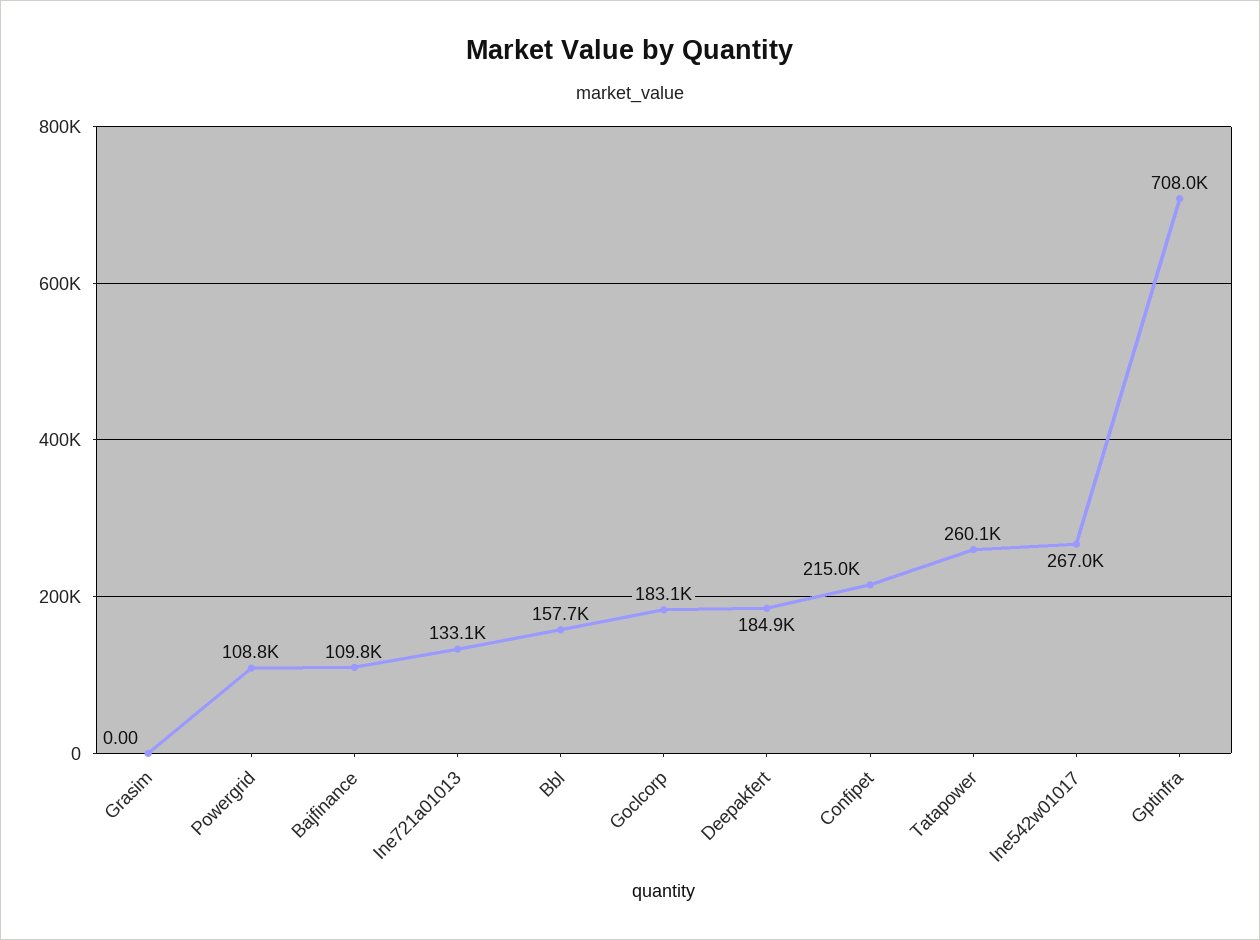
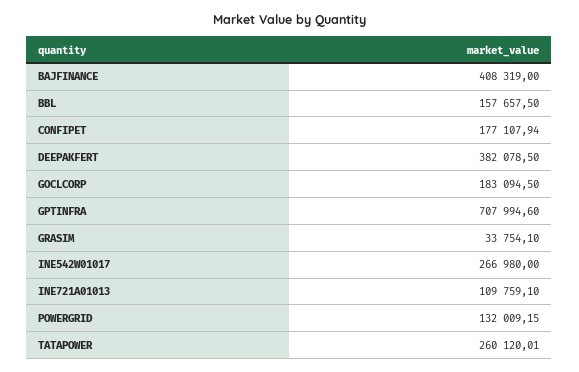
  {
-   "Grasim": 0,
+   "Grasim": 33754.1,
-   "Powergrid": 108800,
+   "Powergrid": 132009.15,
-   "Bajfinance": 109800,
+   "Bajfinance": 408319,
-   "Ine721a01013": 133100,
+   "Ine721a01013": 109759.1,
    "Bbl": 157657.5,
    "Goclcorp": 183094.5,
-   "Deepakfert": 184900,
+   "Deepakfert": 382078.5,
-   "Confipet": 215000,
+   "Confipet": 177107.94,
    "Tatapower": 260120.01,
    "Ine542w01017": 266980,
    "Gptinfra": 707994.6
  }

